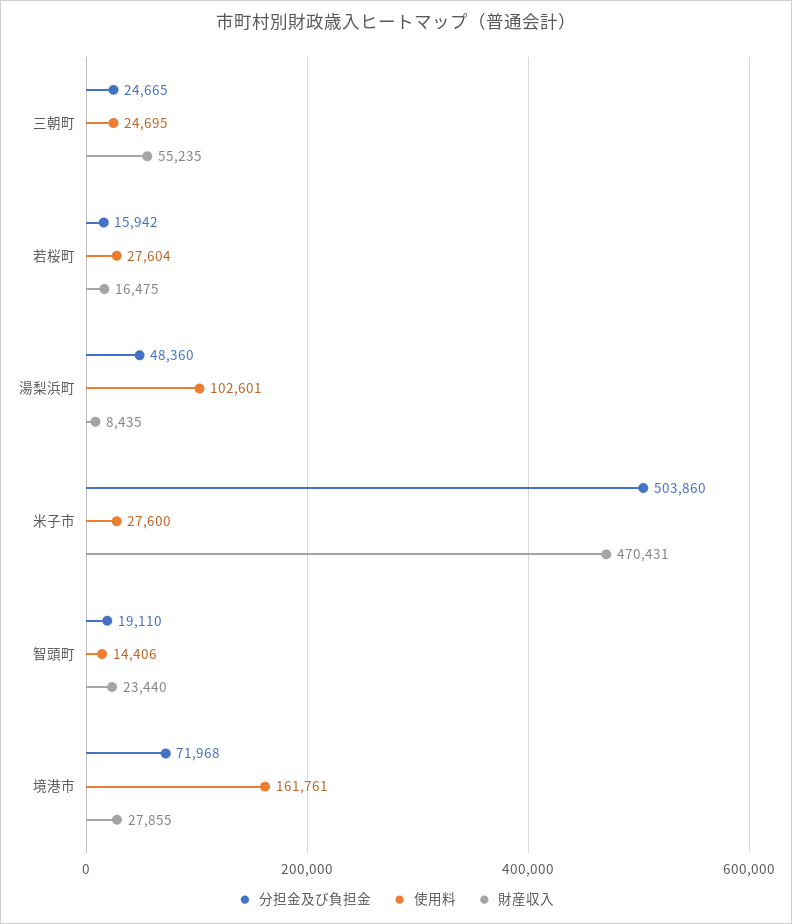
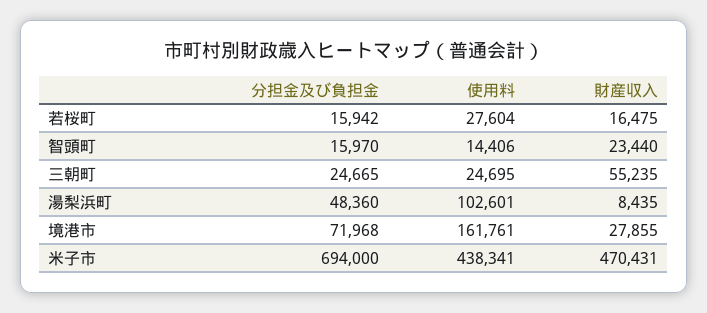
  {
    "分担金及び負担金": {
      "三朝町": 24665,
      "若桜町": 15942,
      "湯梨浜町": 48360,
-     "米子市": 503860,
+     "米子市": 694000,
-     "智頭町": 19110,
+     "智頭町": 15970,
      "境港市": 71968
    },
    "使用料": {
      "三朝町": 24695,
      "若桜町": 27604,
      "湯梨浜町": 102601,
-     "米子市": 27600,
+     "米子市": 438341,
      "智頭町": 14406,
      "境港市": 161761
    },
    "財産収入": {
      "三朝町": 55235,
      "若桜町": 16475,
      "湯梨浜町": 8435,
      "米子市": 470431,
      "智頭町": 23440,
      "境港市": 27855
    }
  }

